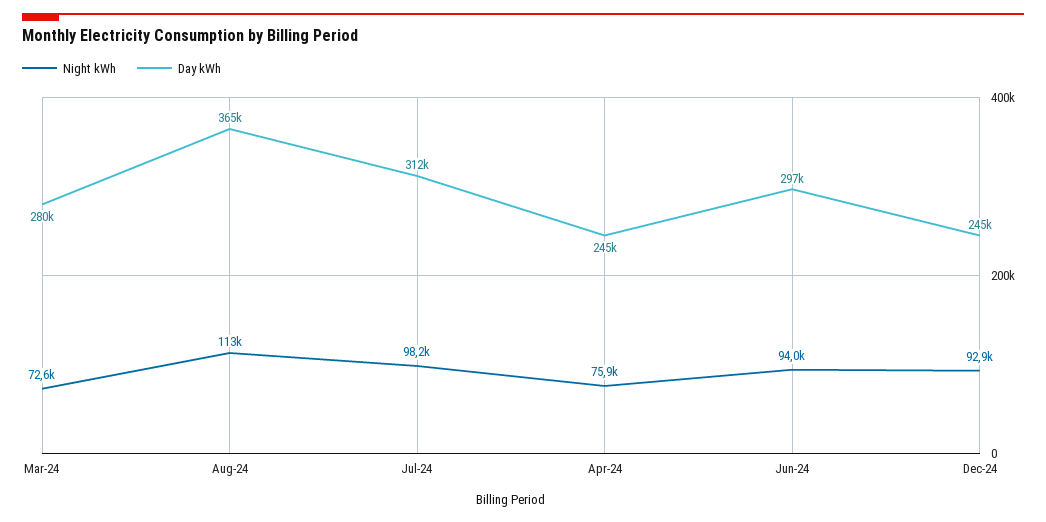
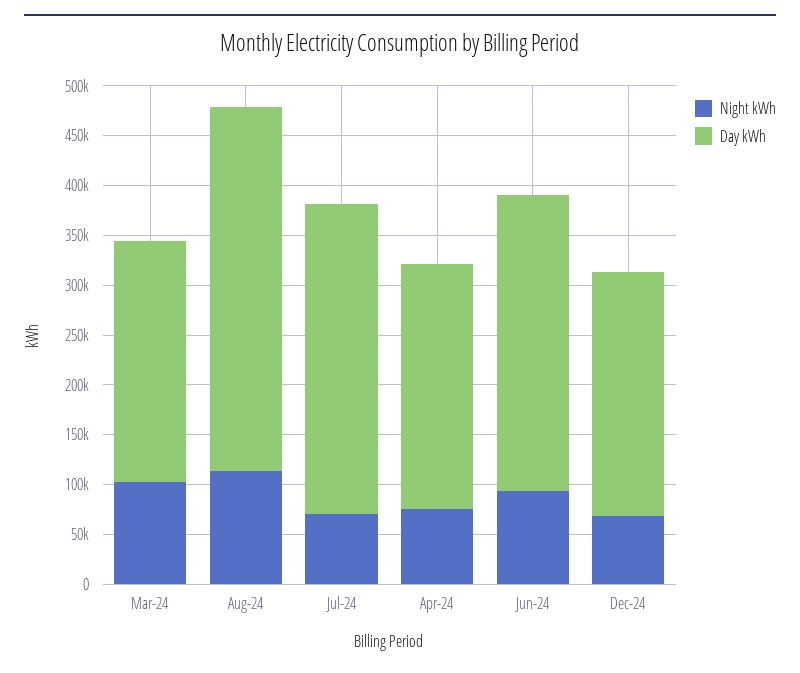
  {
    "Night kWh": {
-     "Mar-24": 72600,
+     "Mar-24": 100000,
      "Aug-24": 113000,
-     "Jul-24": 98200,
+     "Jul-24": 70000,
      "Apr-24": 75900,
      "Jun-24": 94000,
-     "Dec-24": 92900
+     "Dec-24": 70000
    },
    "Day kWh": {
-     "Mar-24": 280000,
+     "Mar-24": 240000,
      "Aug-24": 365000,
      "Jul-24": 312000,
      "Apr-24": 245000,
      "Jun-24": 297000,
      "Dec-24": 245000
    }
  }

